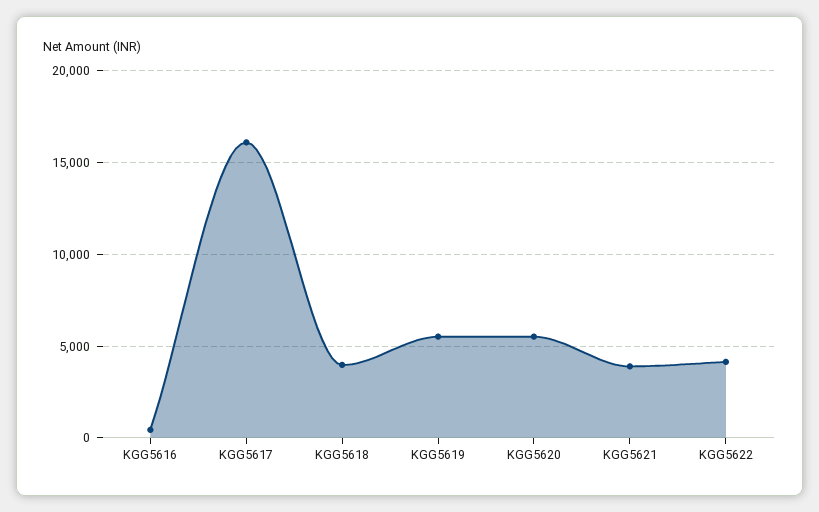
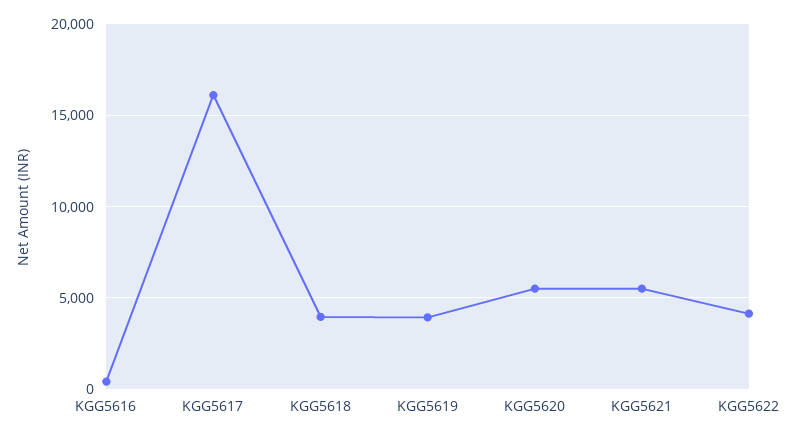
  {
    "KGG5616": 500,
    "KGG5617": 16000,
    "KGG5618": 4000,
-   "KGG5619": 5500,
+   "KGG5619": 4000,
    "KGG5620": 5500,
-   "KGG5621": 4000,
+   "KGG5621": 5500,
    "KGG5622": 4000
  }

